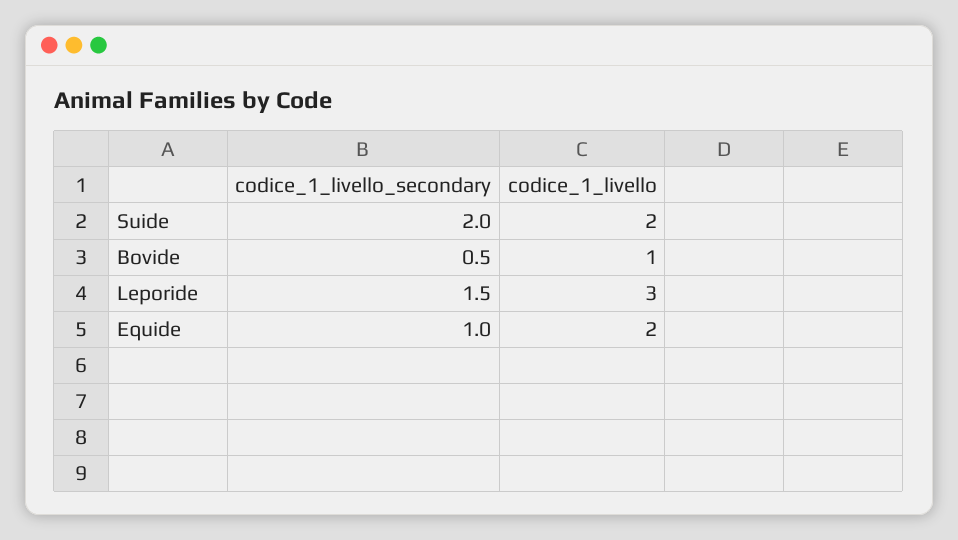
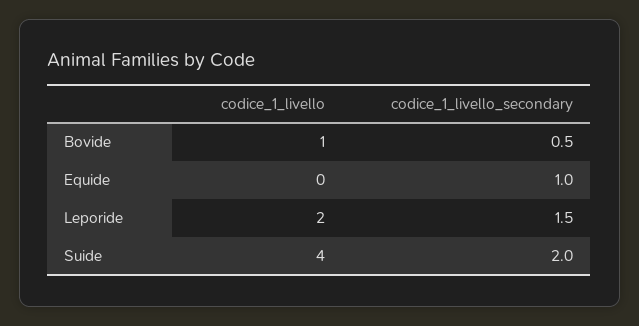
  {
    "codice_1_livello_secondary": {
      "Suide": 2,
      "Bovide": 0.5,
      "Leporide": 1.5,
      "Equide": 1
    },
    "codice_1_livello": {
-     "Suide": 2,
+     "Suide": 4,
      "Bovide": 1,
-     "Leporide": 3,
+     "Leporide": 2,
-     "Equide": 2
+     "Equide": 0
    }
  }

